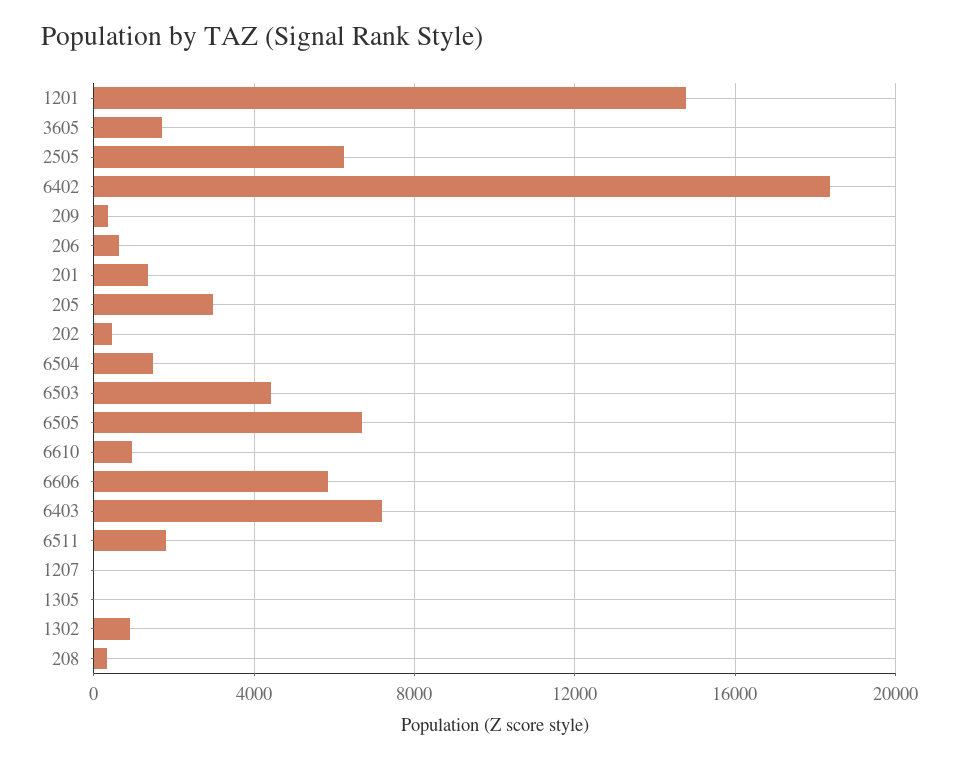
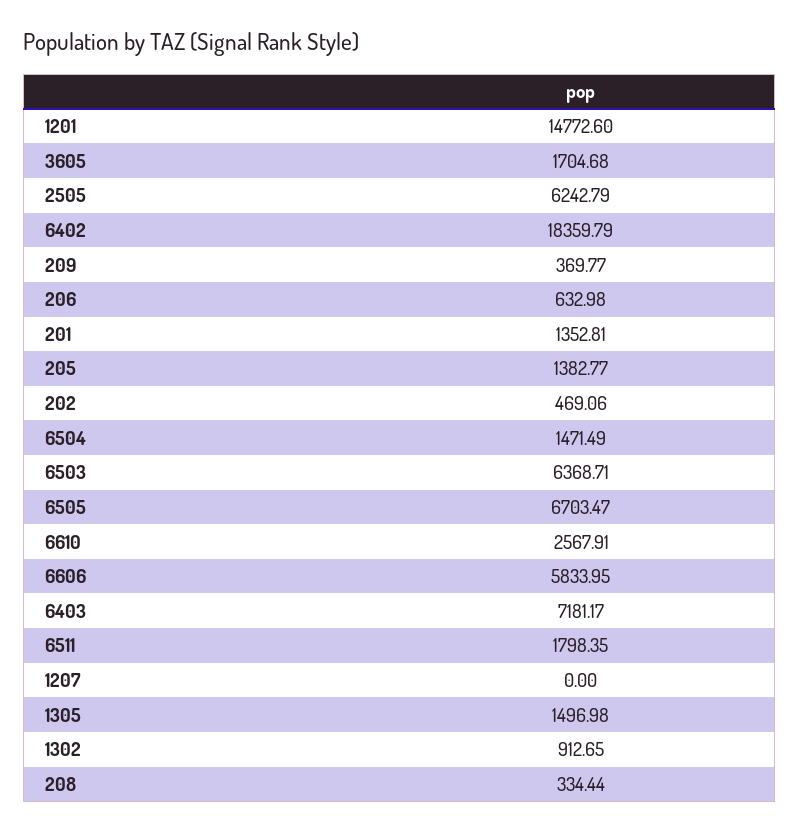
  {
    "1201": 14772.6,
    "3605": 1704.68,
    "2505": 6242.79,
    "6402": 18359.79,
    "209": 369.77,
    "206": 632.98,
    "201": 1352.81,
-   "205": 3000,
+   "205": 1382.77,
    "202": 469.06,
    "6504": 1471.49,
-   "6503": 4500,
+   "6503": 6368.71,
    "6505": 6703.47,
-   "6610": 1000,
+   "6610": 2567.91,
    "6606": 5833.95,
    "6403": 7181.17,
    "6511": 1798.35,
    "1207": 0,
-   "1305": 0,
+   "1305": 1496.98,
    "1302": 912.65,
    "208": 334.44
  }

